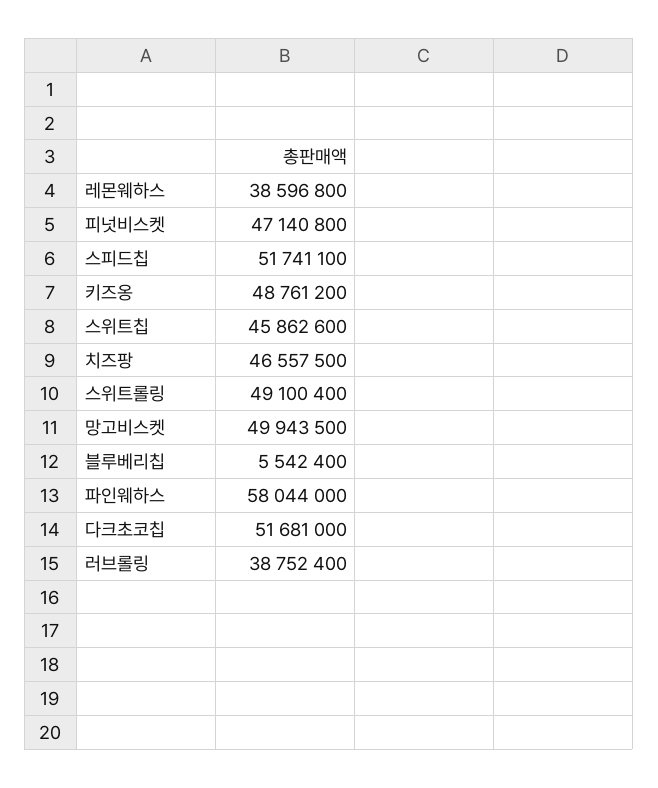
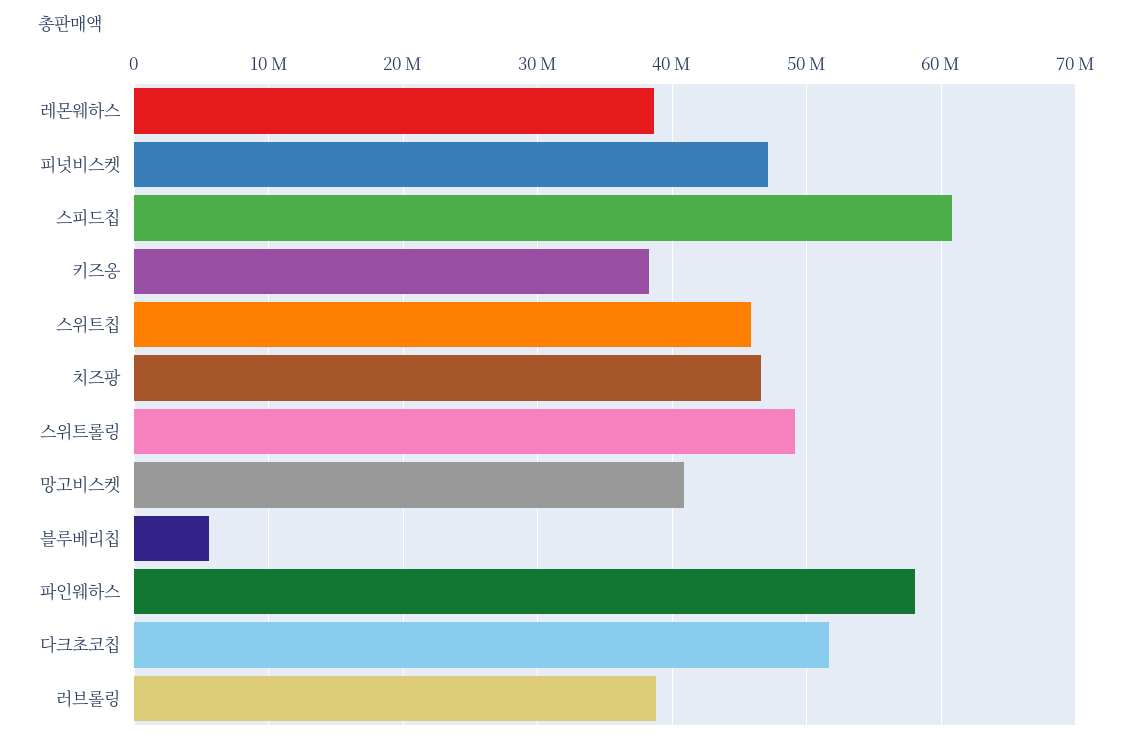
  {
    "레몬웨하스": 38596800,
    "피넛비스켓": 47140800,
-   "스피드칩": 51741100,
+   "스피드칩": 61000000,
-   "키즈옹": 48761200,
+   "키즈옹": 38000000,
    "스위트칩": 45862600,
    "치즈팡": 46557500,
    "스위트롤링": 49100400,
-   "망고비스켓": 49943500,
+   "망고비스켓": 41000000,
    "블루베리칩": 5542400,
    "파인웨하스": 58044000,
    "다크초코칩": 51681000,
    "러브롤링": 38752400
  }

